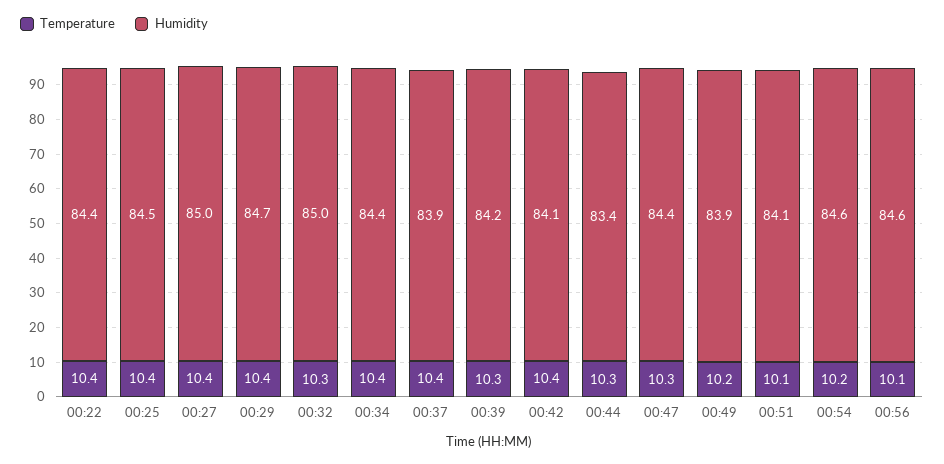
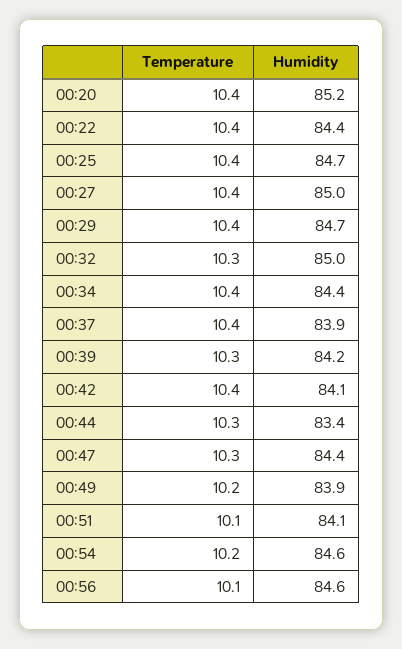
  {
    "Temperature": {
      "00:22": 10.4,
      "00:25": 10.4,
      "00:27": 10.4,
      "00:29": 10.4,
      "00:32": 10.3,
      "00:34": 10.4,
      "00:37": 10.4,
      "00:39": 10.3,
      "00:42": 10.4,
      "00:44": 10.3,
      "00:47": 10.3,
      "00:49": 10.2,
      "00:51": 10.1,
      "00:54": 10.2,
-     "00:56": 10.1
+     "00:56": 10.1,
+     "00:20": 10.4
    },
    "Humidity": {
      "00:22": 84.4,
-     "00:25": 84.5,
+     "00:25": 84.7,
      "00:27": 85,
      "00:29": 84.7,
      "00:32": 85,
      "00:34": 84.4,
      "00:37": 83.9,
      "00:39": 84.2,
      "00:42": 84.1,
      "00:44": 83.4,
      "00:47": 84.4,
      "00:49": 83.9,
      "00:51": 84.1,
      "00:54": 84.6,
-     "00:56": 84.6
+     "00:56": 84.6,
+     "00:20": 85.2
    }
  }

